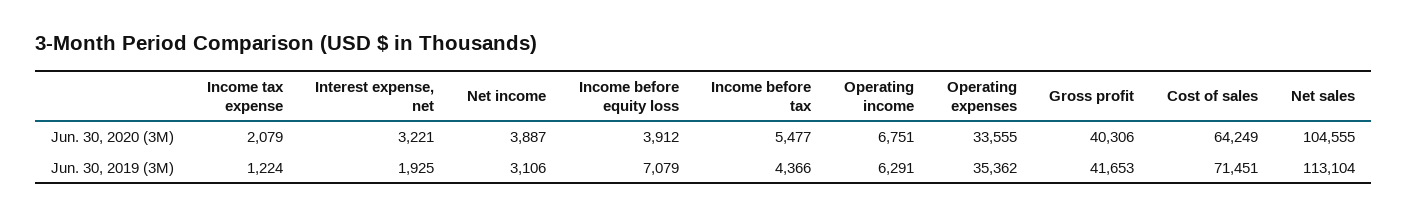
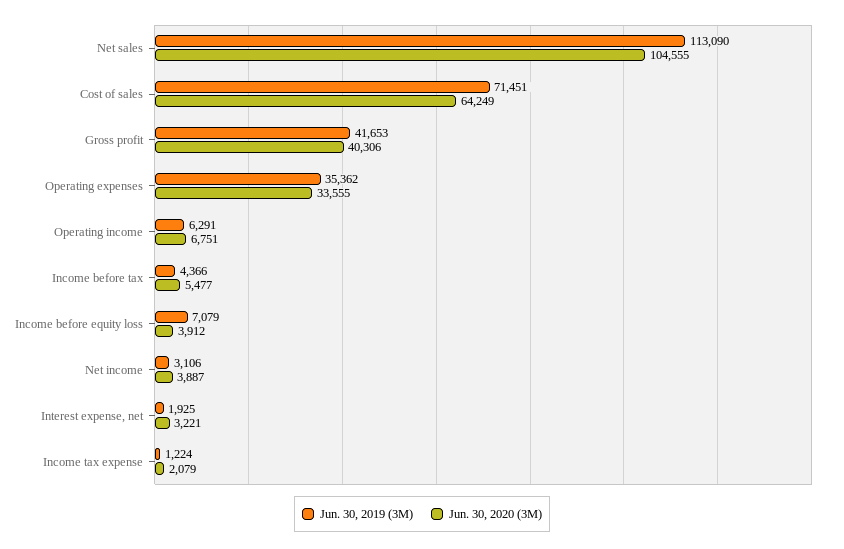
  {
    "Jun. 30, 2020 (3M)": {
      "Income tax expense": 2079,
      "Interest expense, net": 3221,
      "Net income": 3887,
      "Income before equity loss": 3912,
      "Income before tax": 5477,
      "Operating income": 6751,
      "Operating expenses": 33555,
      "Gross profit": 40306,
      "Cost of sales": 64249,
      "Net sales": 104555
    },
    "Jun. 30, 2019 (3M)": {
      "Income tax expense": 1224,
      "Interest expense, net": 1925,
      "Net income": 3106,
      "Income before equity loss": 7079,
      "Income before tax": 4366,
      "Operating income": 6291,
      "Operating expenses": 35362,
      "Gross profit": 41653,
      "Cost of sales": 71451,
-     "Net sales": 113104
+     "Net sales": 113090
    }
  }

